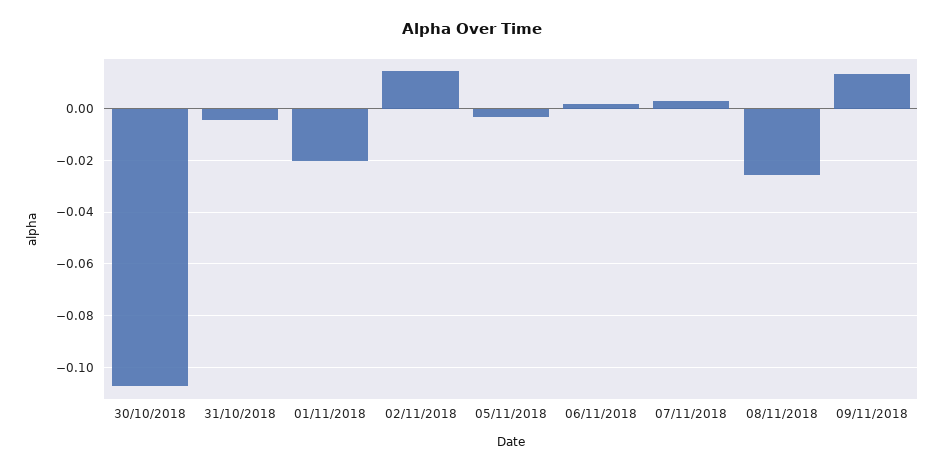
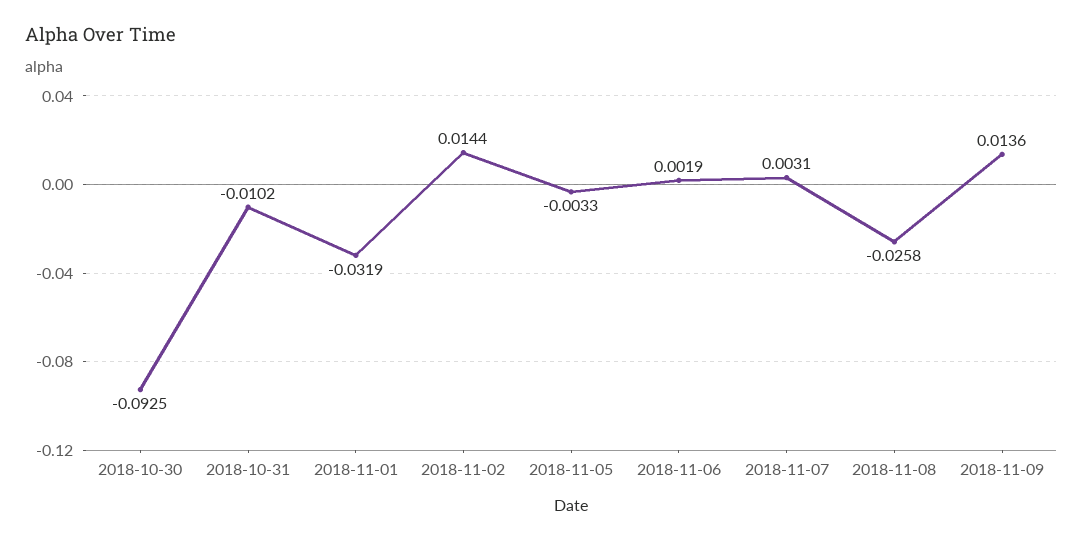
  {
-   "30/10/2018": -0.1075,
+   "30/10/2018": -0.0925,
-   "31/10/2018": -0.005,
+   "31/10/2018": -0.0102,
-   "01/11/2018": -0.02,
+   "01/11/2018": -0.0319,
    "02/11/2018": 0.0144,
    "05/11/2018": -0.0033,
    "06/11/2018": 0.0019,
    "07/11/2018": 0.0031,
    "08/11/2018": -0.0258,
    "09/11/2018": 0.0136
  }

